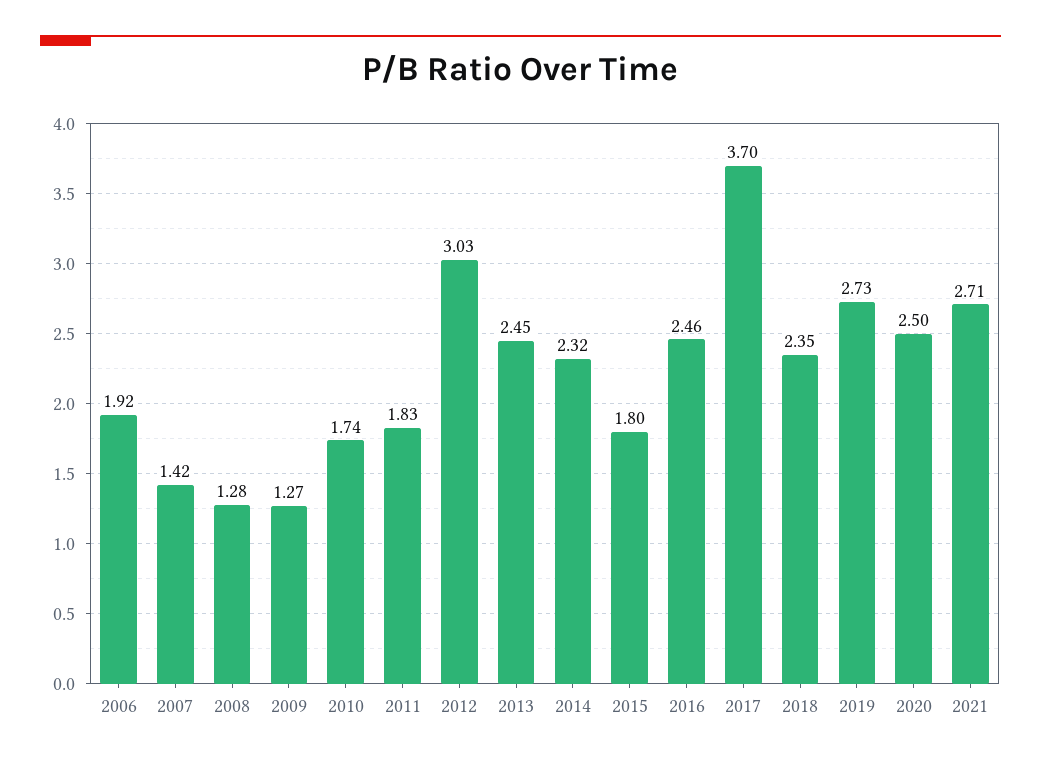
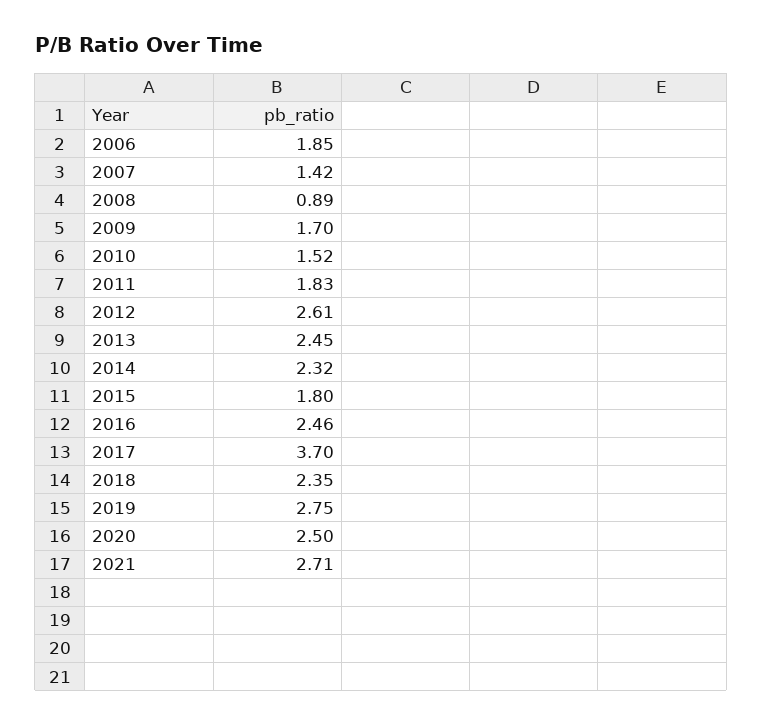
  {
-   "2006": 1.92,
+   "2006": 1.85,
    "2007": 1.42,
-   "2008": 1.28,
+   "2008": 0.89,
-   "2009": 1.27,
+   "2009": 1.7,
-   "2010": 1.74,
+   "2010": 1.52,
    "2011": 1.83,
-   "2012": 3.03,
+   "2012": 2.61,
    "2013": 2.45,
    "2014": 2.32,
    "2015": 1.8,
    "2016": 2.46,
    "2017": 3.7,
    "2018": 2.35,
-   "2019": 2.73,
+   "2019": 2.75,
    "2020": 2.5,
    "2021": 2.71
  }

